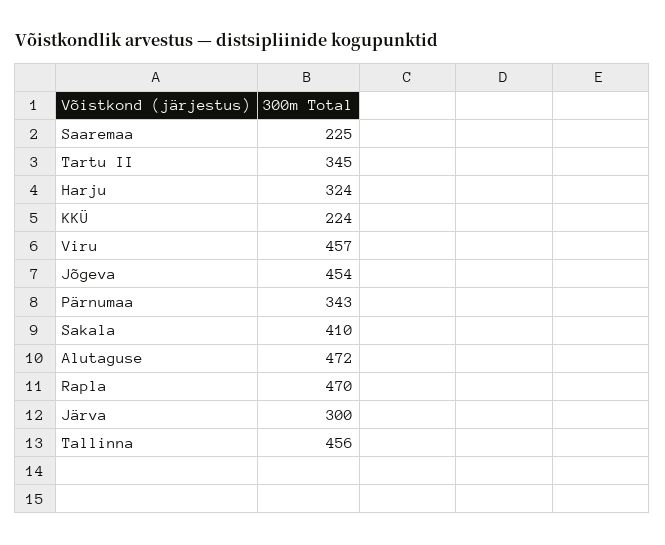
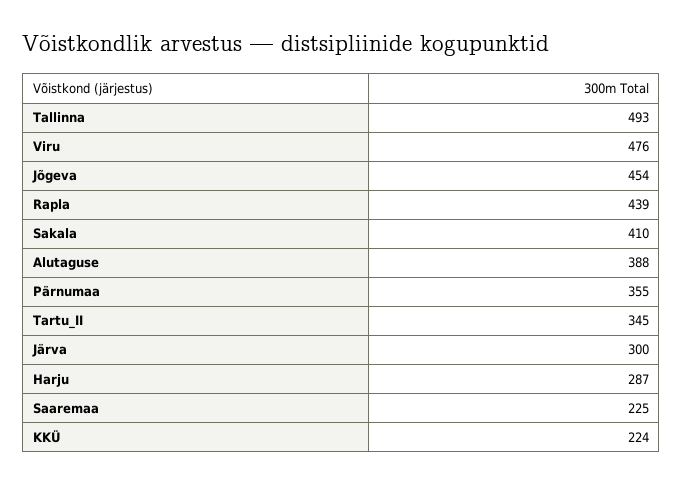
  {
    "Saaremaa": 225,
    "Tartu II": 345,
-   "Harju": 324,
+   "Harju": 287,
    "KKÜ": 224,
-   "Viru": 457,
+   "Viru": 476,
    "Jõgeva": 454,
-   "Pärnumaa": 343,
+   "Pärnumaa": 355,
    "Sakala": 410,
-   "Alutaguse": 472,
+   "Alutaguse": 388,
-   "Rapla": 470,
+   "Rapla": 439,
    "Järva": 300,
-   "Tallinna": 456
+   "Tallinna": 493
  }

